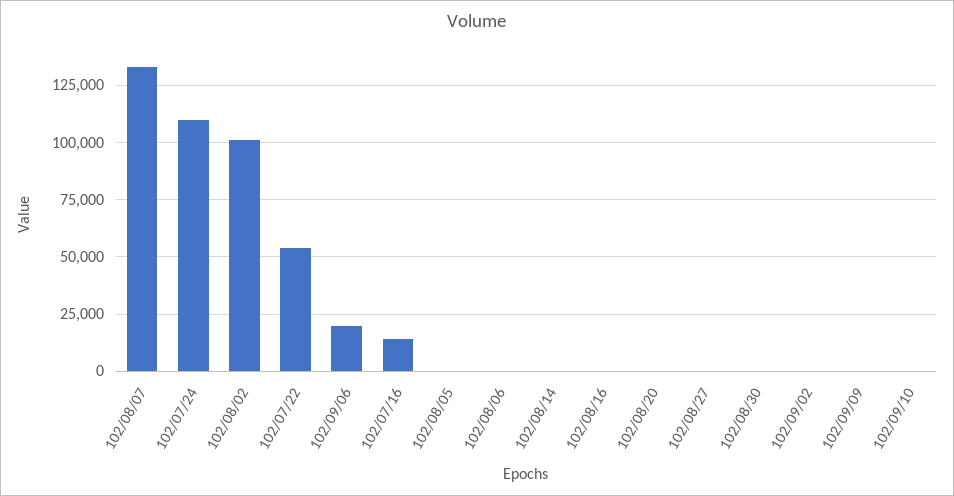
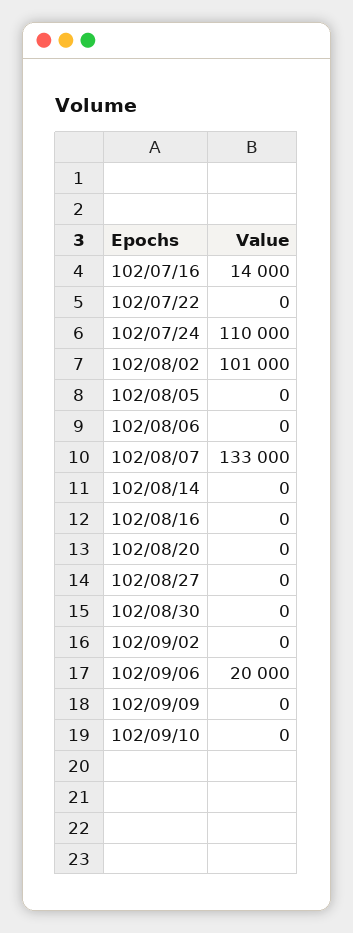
  {
    "102/08/07": 133000,
    "102/07/24": 110000,
    "102/08/02": 101000,
-   "102/07/22": 55000,
+   "102/07/22": 0,
    "102/09/06": 20000,
    "102/07/16": 14000,
    "102/08/05": 0,
    "102/08/06": 0,
    "102/08/14": 0,
    "102/08/16": 0,
    "102/08/20": 0,
    "102/08/27": 0,
    "102/08/30": 0,
    "102/09/02": 0,
    "102/09/09": 0,
    "102/09/10": 0
  }

